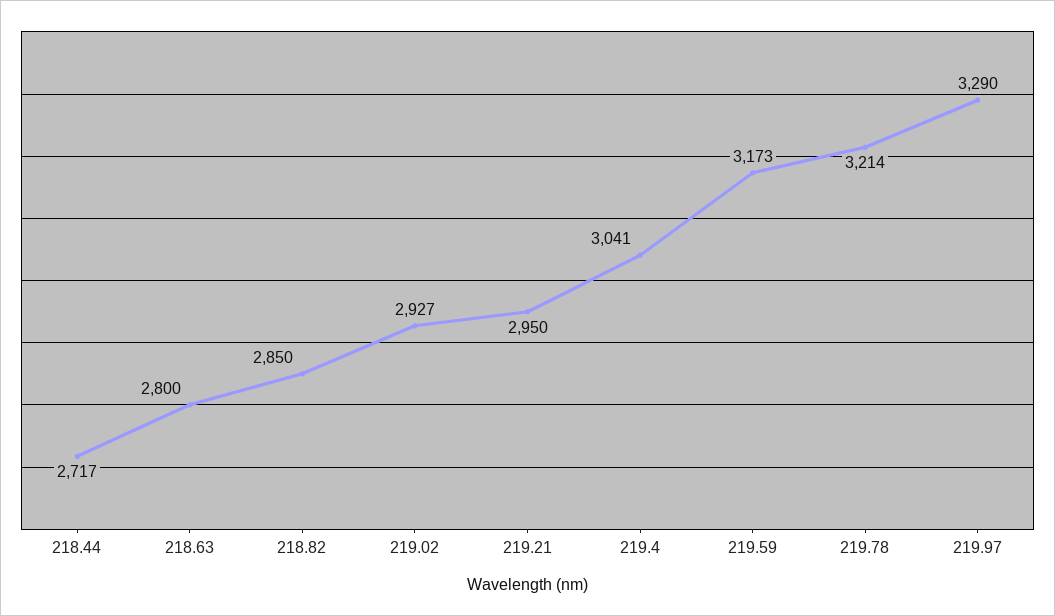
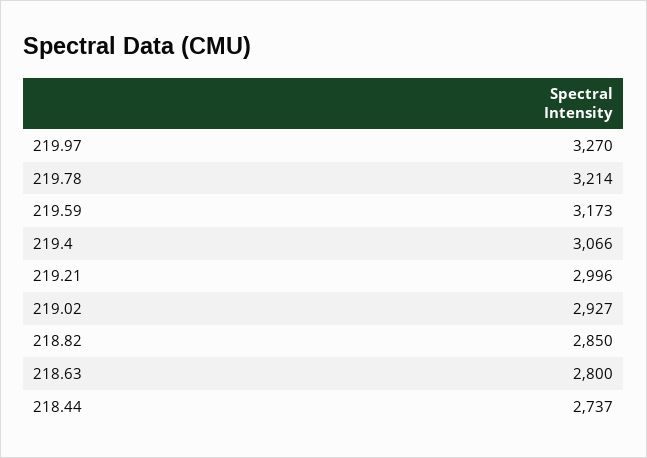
  {
-   "218.44": 2717,
+   "218.44": 2737,
    "218.63": 2800,
    "218.82": 2850,
    "219.02": 2927,
-   "219.21": 2950,
+   "219.21": 2996,
-   "219.4": 3041,
+   "219.4": 3066,
    "219.59": 3173,
    "219.78": 3214,
-   "219.97": 3290
+   "219.97": 3270
  }

